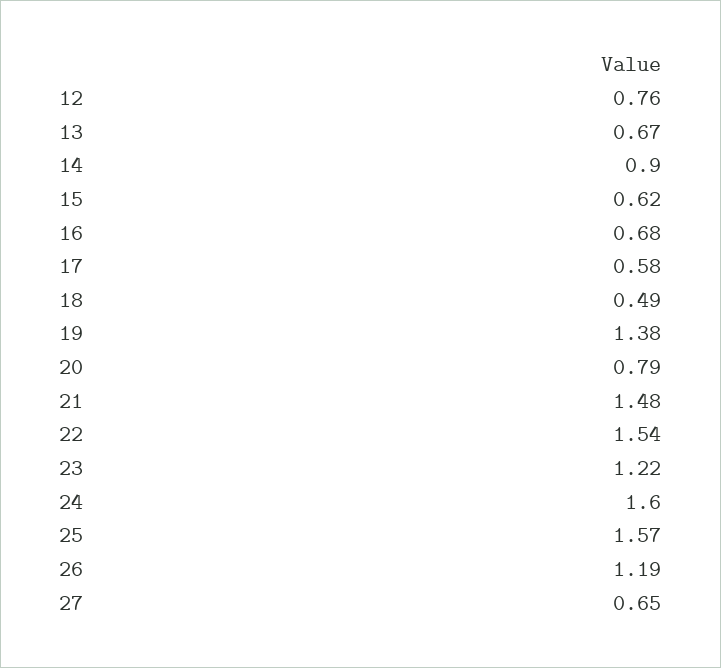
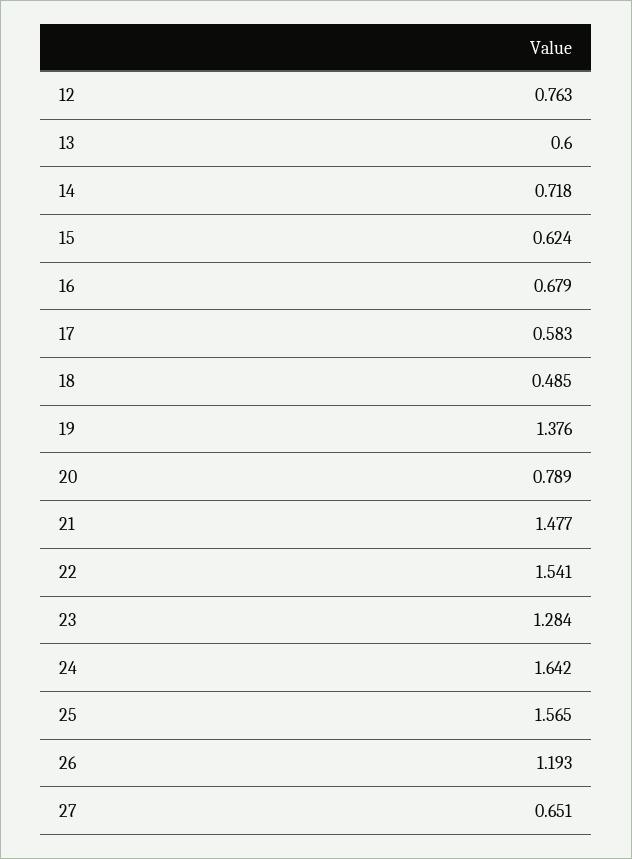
  {
    "12": 0.763,
-   "13": 0.67,
+   "13": 0.6,
-   "14": 0.9,
+   "14": 0.718,
    "15": 0.624,
    "16": 0.679,
    "17": 0.583,
    "18": 0.485,
    "19": 1.376,
    "20": 0.789,
    "21": 1.477,
    "22": 1.541,
-   "23": 1.22,
+   "23": 1.284,
-   "24": 1.6,
+   "24": 1.642,
    "25": 1.565,
    "26": 1.193,
    "27": 0.651
  }

